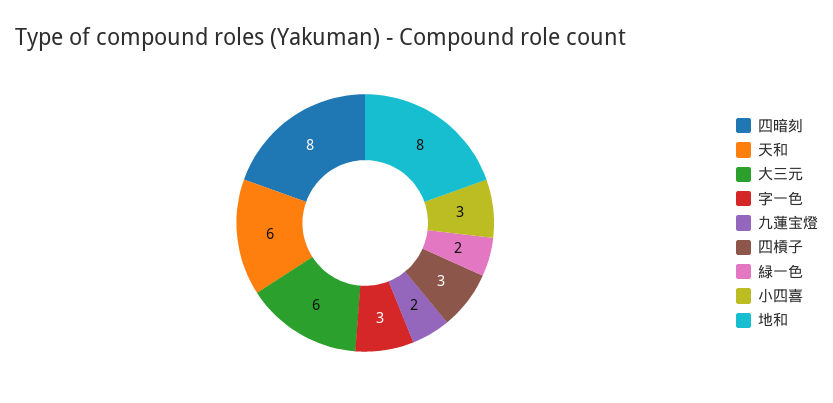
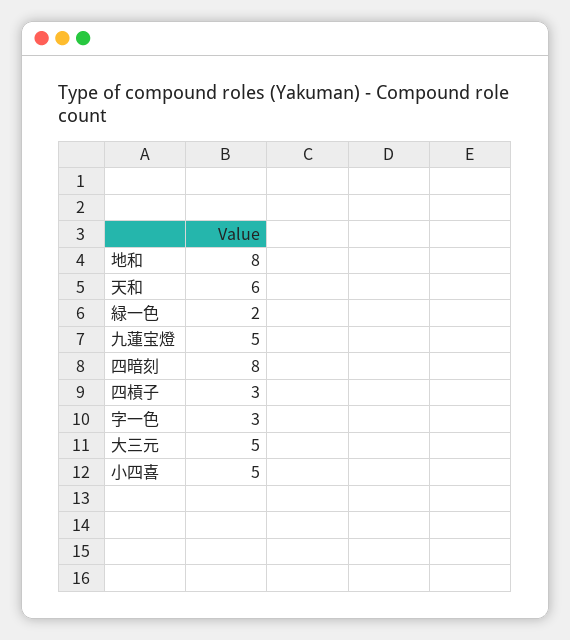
  {
    "四暗刻": 8,
    "天和": 6,
-   "大三元": 6,
+   "大三元": 5,
    "字一色": 3,
-   "九蓮宝燈": 2,
+   "九蓮宝燈": 5,
    "四槓子": 3,
    "緑一色": 2,
-   "小四喜": 3,
+   "小四喜": 5,
    "地和": 8
  }

